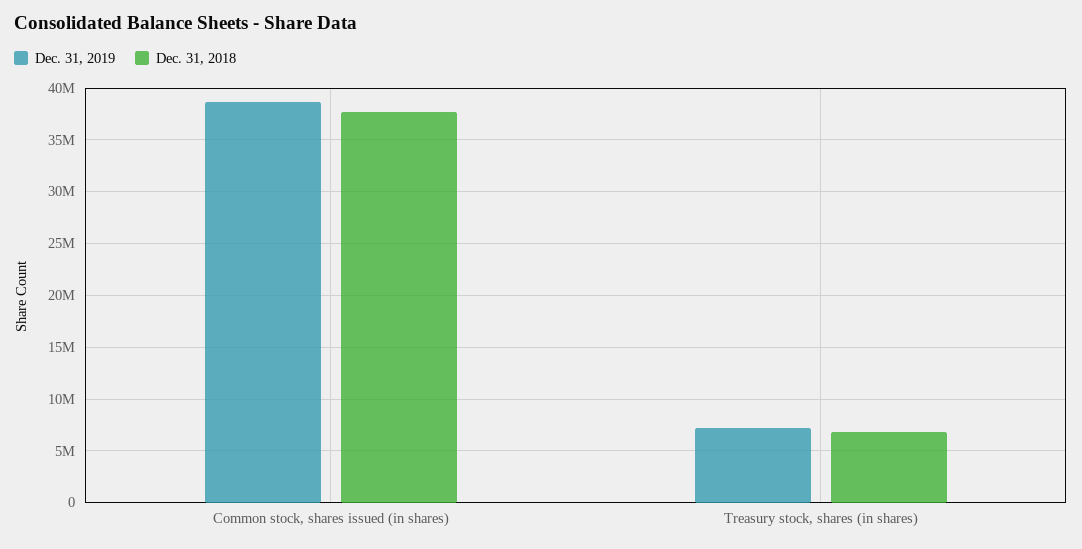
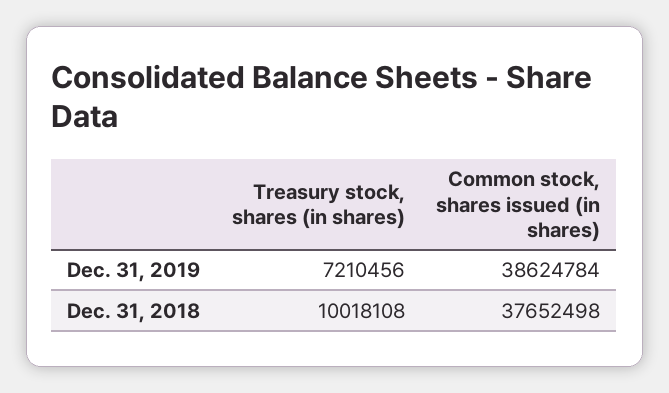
  {
    "Dec. 31, 2019": {
      "Common stock, shares issued (in shares)": 38624784,
      "Treasury stock, shares (in shares)": 7210456
    },
    "Dec. 31, 2018": {
      "Common stock, shares issued (in shares)": 37652498,
-     "Treasury stock, shares (in shares)": 7000000
+     "Treasury stock, shares (in shares)": 10018108
    }
  }

